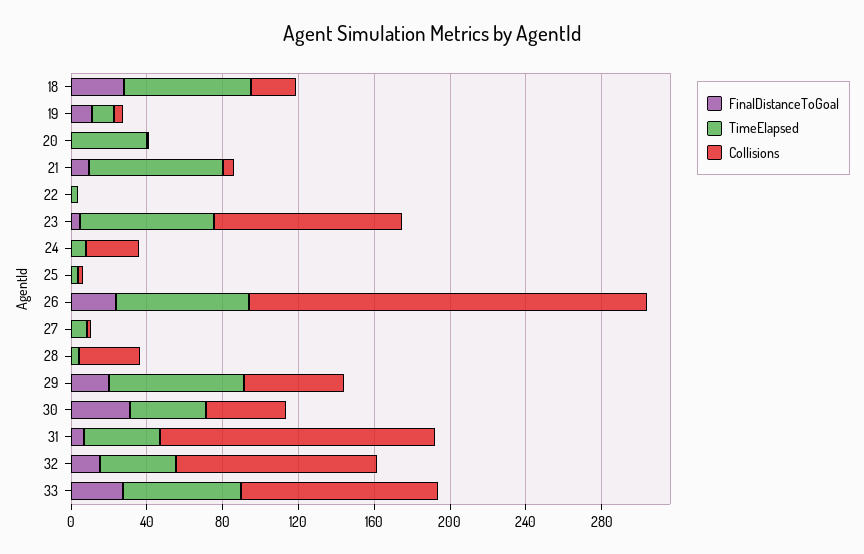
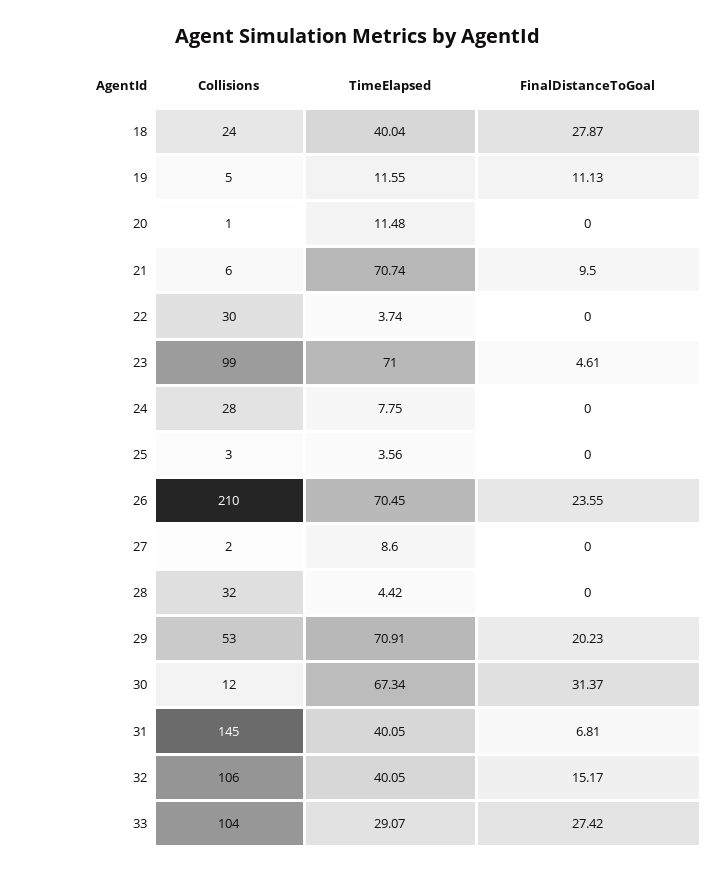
  {
    "FinalDistanceToGoal": {
      "18": 27.87,
      "19": 11.13,
      "20": 0,
      "21": 9.5,
      "22": 0,
      "23": 4.61,
      "24": 0,
      "25": 0,
      "26": 23.55,
      "27": 0,
      "28": 0,
      "29": 20.23,
      "30": 31.37,
      "31": 6.81,
      "32": 15.17,
      "33": 27.42
    },
    "TimeElapsed": {
-     "18": 70,
+     "18": 40.04,
      "19": 11.55,
-     "20": 40,
+     "20": 11.48,
      "21": 70.74,
      "22": 3.74,
      "23": 71,
      "24": 7.75,
      "25": 3.56,
      "26": 70.45,
      "27": 8.6,
      "28": 4.42,
      "29": 70.91,
-     "30": 40,
+     "30": 67.34,
      "31": 40.05,
      "32": 40.05,
-     "33": 60
+     "33": 29.07
    },
    "Collisions": {
      "18": 24,
      "19": 5,
      "20": 1,
      "21": 6,
-     "22": 0,
+     "22": 30,
      "23": 99,
      "24": 28,
      "25": 3,
      "26": 210,
      "27": 2,
      "28": 32,
      "29": 53,
-     "30": 40,
+     "30": 12,
      "31": 145,
      "32": 106,
      "33": 104
    }
  }

